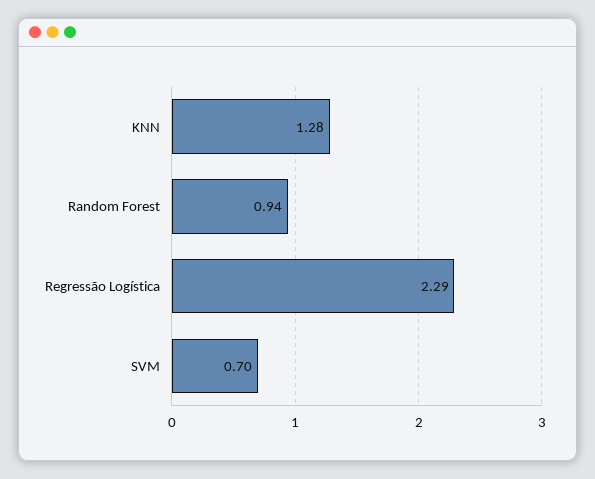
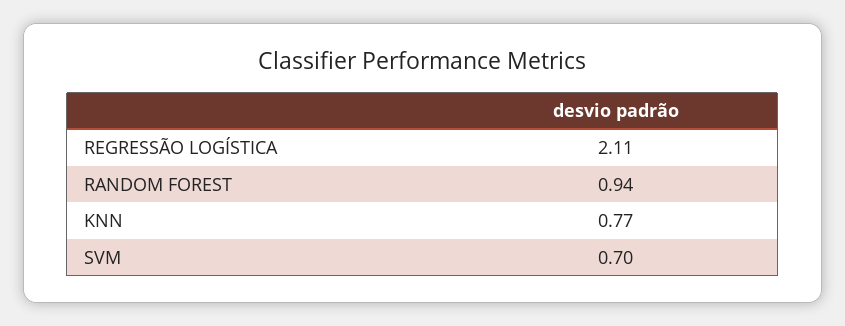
  {
-   "KNN": 1.28,
+   "KNN": 0.77,
    "Random Forest": 0.94,
-   "Regressão Logística": 2.29,
+   "Regressão Logística": 2.11,
    "SVM": 0.7
  }

